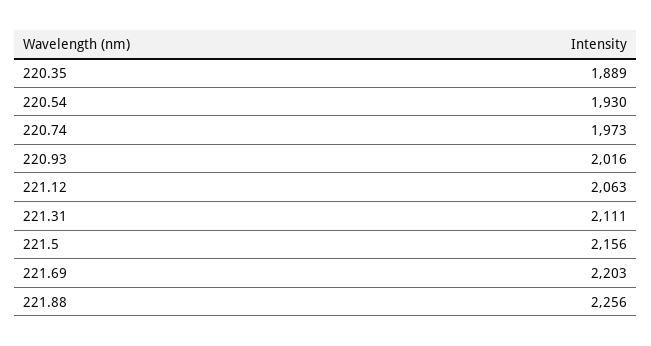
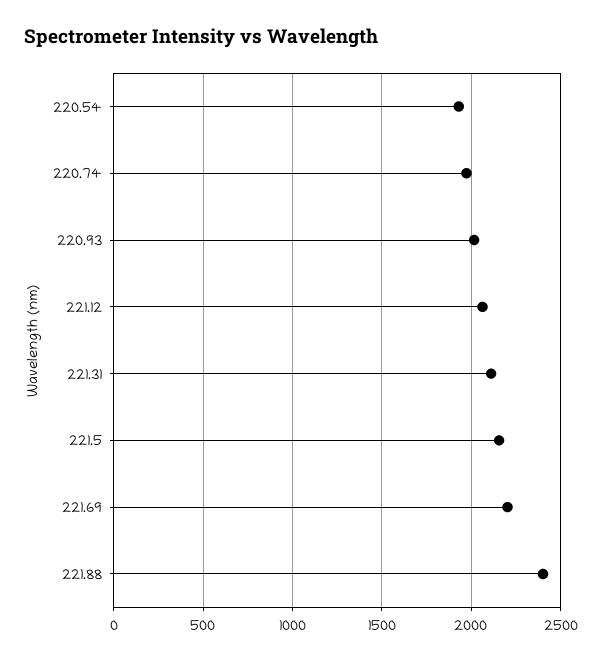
  {
-   "220.35": 1889,
    "220.54": 1930,
    "220.74": 1973,
    "220.93": 2016,
    "221.12": 2063,
    "221.31": 2111,
    "221.5": 2156,
    "221.69": 2203,
-   "221.88": 2256
+   "221.88": 2400
  }

